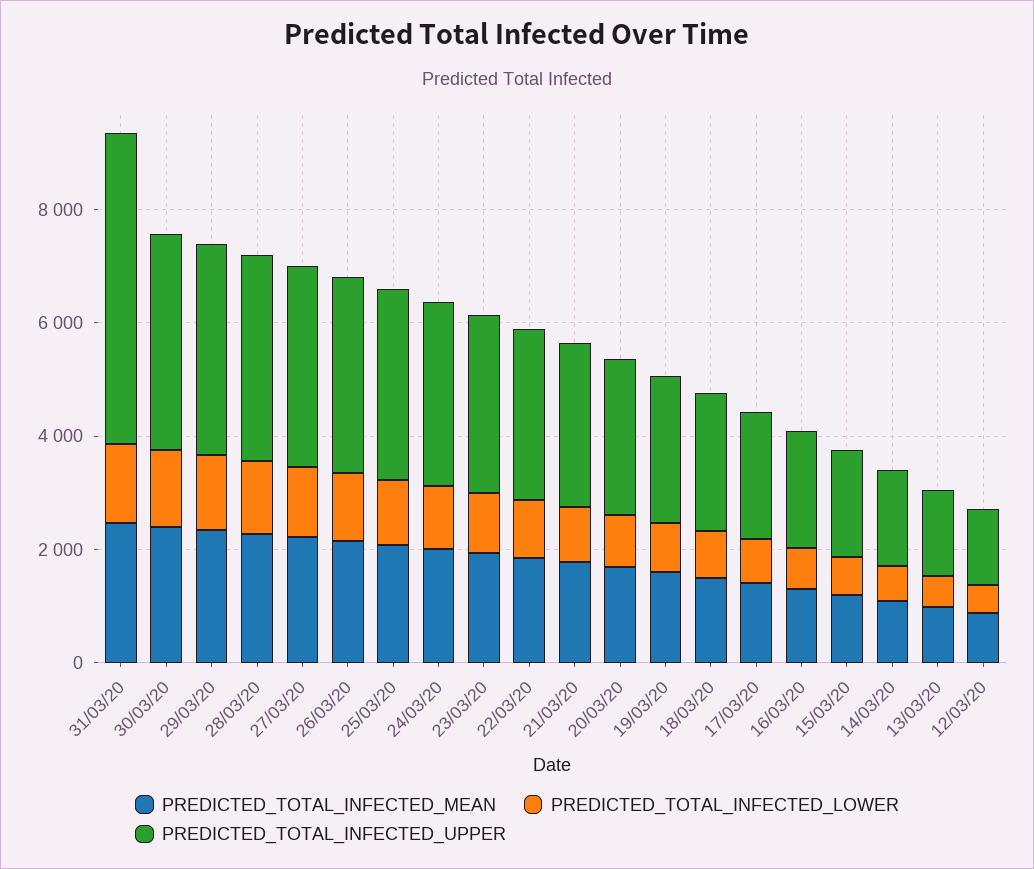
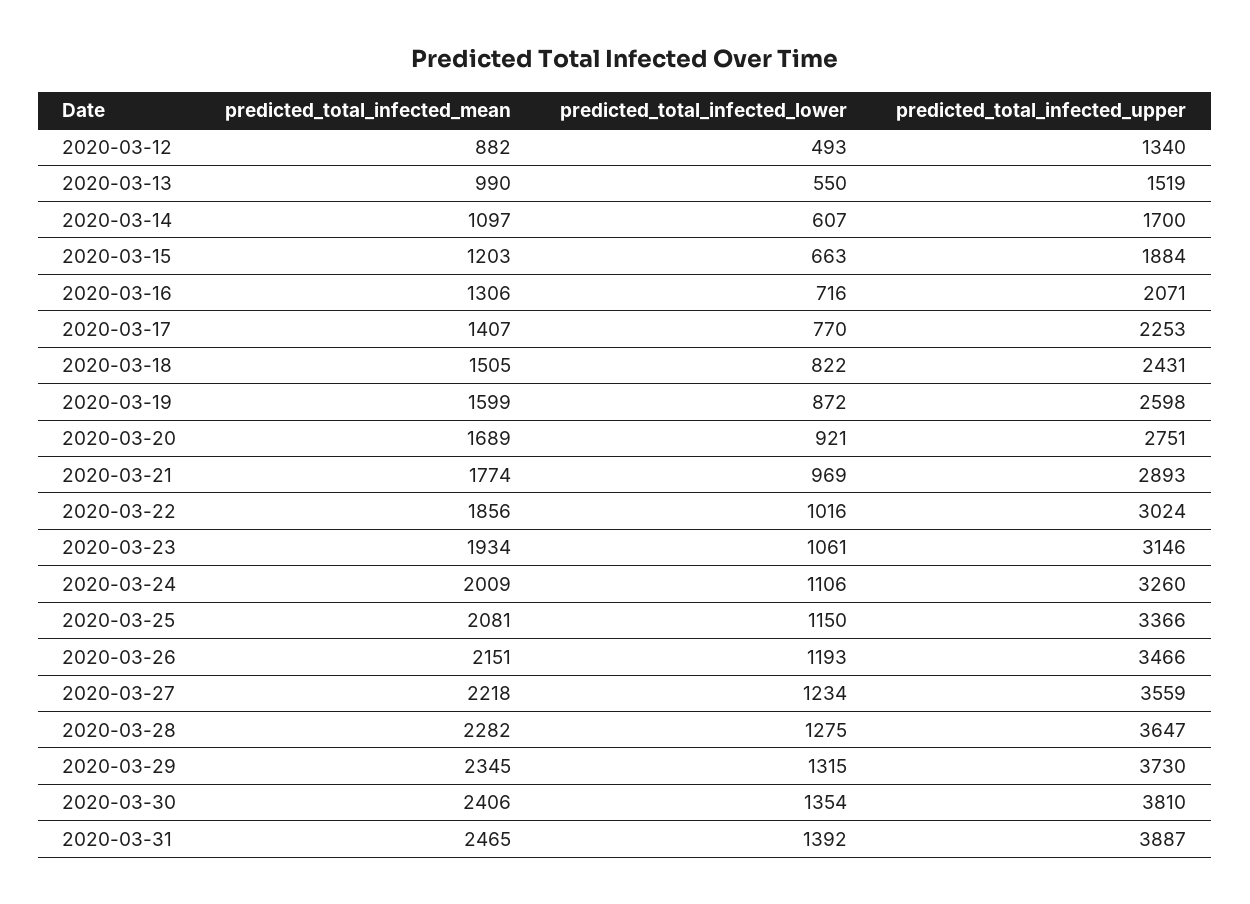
  {
    "PREDICTED_TOTAL_INFECTED_MEAN": {
      "31/03/20": 2465,
      "30/03/20": 2406,
      "29/03/20": 2345,
      "28/03/20": 2282,
      "27/03/20": 2218,
      "26/03/20": 2151,
      "25/03/20": 2081,
      "24/03/20": 2009,
      "23/03/20": 1934,
      "22/03/20": 1856,
      "21/03/20": 1774,
      "20/03/20": 1689,
      "19/03/20": 1599,
      "18/03/20": 1505,
      "17/03/20": 1407,
      "16/03/20": 1306,
      "15/03/20": 1203,
      "14/03/20": 1097,
      "13/03/20": 990,
      "12/03/20": 882
    },
    "PREDICTED_TOTAL_INFECTED_LOWER": {
      "31/03/20": 1392,
      "30/03/20": 1354,
      "29/03/20": 1315,
      "28/03/20": 1275,
      "27/03/20": 1234,
      "26/03/20": 1193,
      "25/03/20": 1150,
      "24/03/20": 1106,
      "23/03/20": 1061,
      "22/03/20": 1016,
      "21/03/20": 969,
      "20/03/20": 921,
      "19/03/20": 872,
      "18/03/20": 822,
      "17/03/20": 770,
      "16/03/20": 716,
      "15/03/20": 663,
      "14/03/20": 607,
      "13/03/20": 550,
      "12/03/20": 493
    },
    "PREDICTED_TOTAL_INFECTED_UPPER": {
-     "31/03/20": 5500,
+     "31/03/20": 3887,
      "30/03/20": 3810,
      "29/03/20": 3730,
      "28/03/20": 3647,
      "27/03/20": 3559,
      "26/03/20": 3466,
      "25/03/20": 3366,
      "24/03/20": 3260,
      "23/03/20": 3146,
      "22/03/20": 3024,
      "21/03/20": 2893,
      "20/03/20": 2751,
      "19/03/20": 2598,
      "18/03/20": 2431,
      "17/03/20": 2253,
      "16/03/20": 2071,
      "15/03/20": 1884,
      "14/03/20": 1700,
      "13/03/20": 1519,
      "12/03/20": 1340
    }
  }

